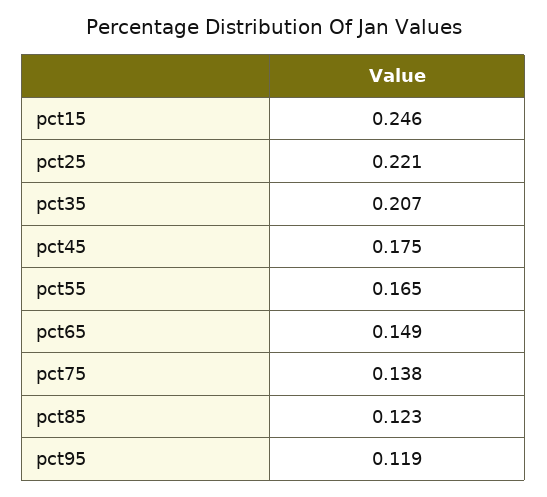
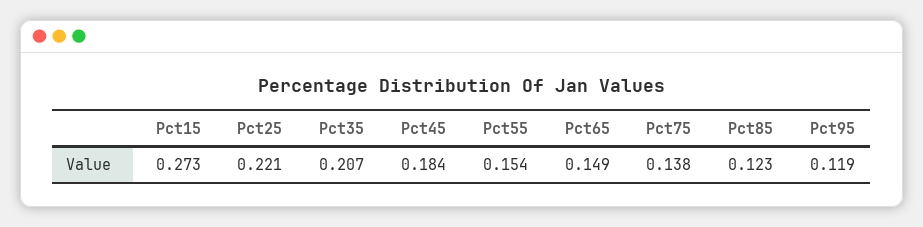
  {
-   "pct15": 0.246,
+   "pct15": 0.273,
    "pct25": 0.221,
    "pct35": 0.207,
-   "pct45": 0.175,
+   "pct45": 0.184,
-   "pct55": 0.165,
+   "pct55": 0.154,
    "pct65": 0.149,
    "pct75": 0.138,
    "pct85": 0.123,
    "pct95": 0.119
  }

